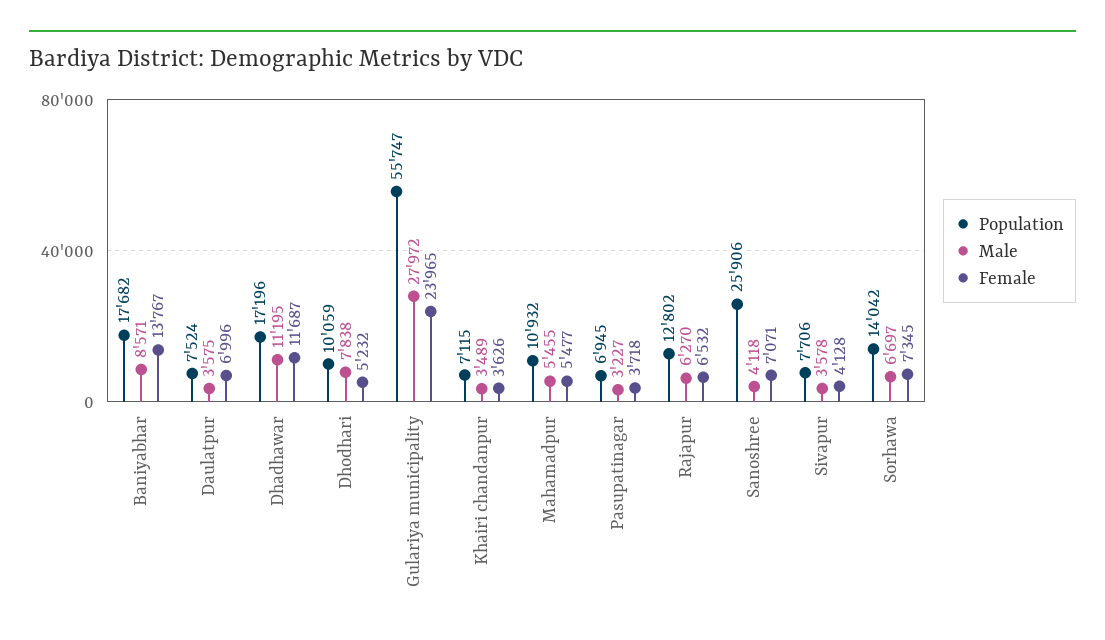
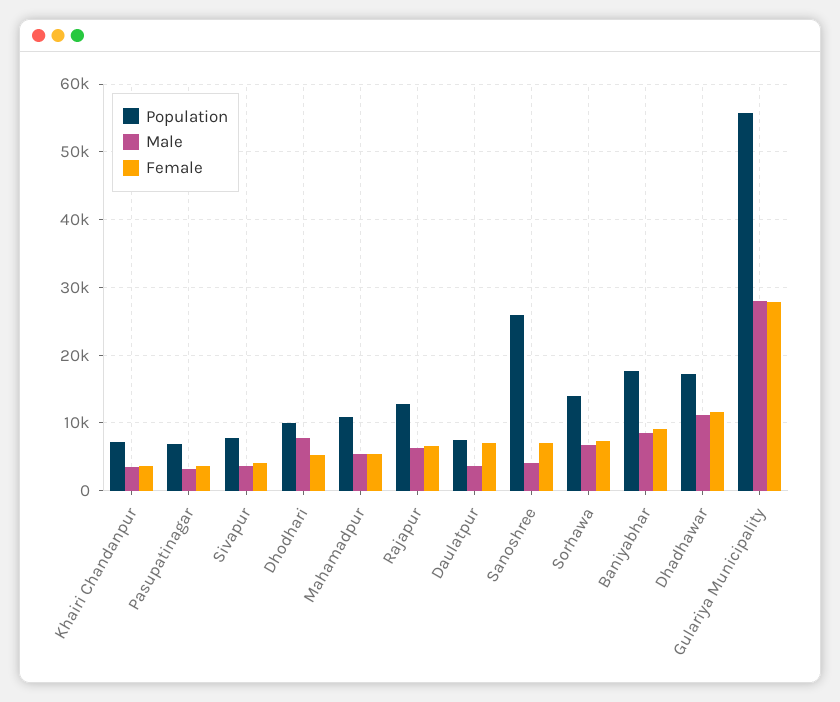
  {
    "Population": {
      "Baniyabhar": 17682,
      "Daulatpur": 7524,
      "Dhadhawar": 17196,
      "Dhodhari": 10059,
      "Gulariya municipality": 55747,
      "Khairi chandanpur": 7115,
      "Mahamadpur": 10932,
      "Pasupatinagar": 6945,
      "Rajapur": 12802,
      "Sanoshree": 25906,
      "Sivapur": 7706,
      "Sorhawa": 14042
    },
    "Male": {
      "Baniyabhar": 8571,
      "Daulatpur": 3575,
      "Dhadhawar": 11195,
      "Dhodhari": 7838,
      "Gulariya municipality": 27972,
      "Khairi chandanpur": 3489,
      "Mahamadpur": 5455,
      "Pasupatinagar": 3227,
      "Rajapur": 6270,
      "Sanoshree": 4118,
      "Sivapur": 3578,
      "Sorhawa": 6697
    },
    "Female": {
-     "Baniyabhar": 13767,
+     "Baniyabhar": 9000,
      "Daulatpur": 6996,
      "Dhadhawar": 11687,
      "Dhodhari": 5232,
-     "Gulariya municipality": 23965,
+     "Gulariya municipality": 28000,
      "Khairi chandanpur": 3626,
      "Mahamadpur": 5477,
      "Pasupatinagar": 3718,
      "Rajapur": 6532,
      "Sanoshree": 7071,
      "Sivapur": 4128,
      "Sorhawa": 7345
    }
  }

